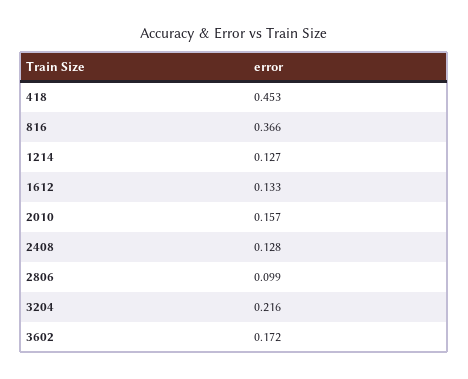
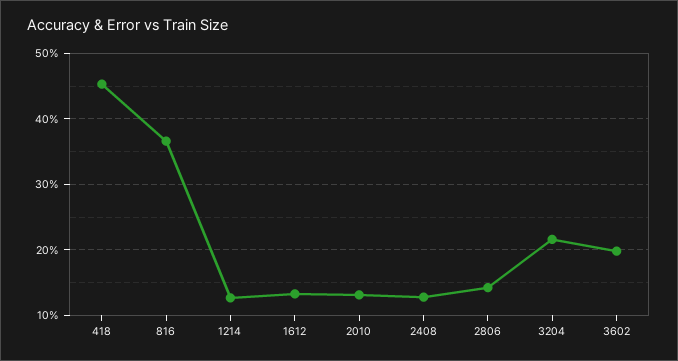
  {
    "418": 0.453,
    "816": 0.366,
    "1214": 0.127,
    "1612": 0.133,
-   "2010": 0.157,
+   "2010": 0.13,
    "2408": 0.128,
-   "2806": 0.099,
+   "2806": 0.14,
    "3204": 0.216,
-   "3602": 0.172
+   "3602": 0.2
  }

